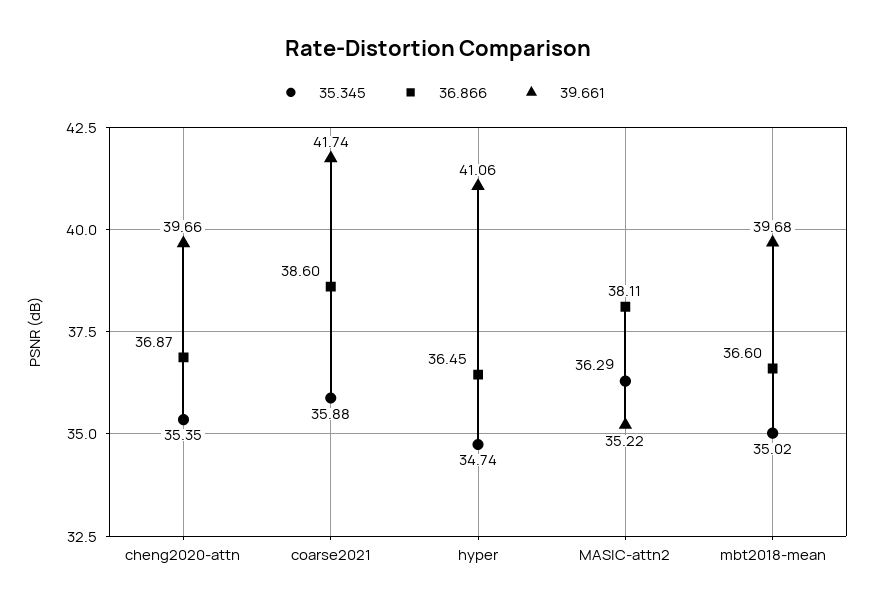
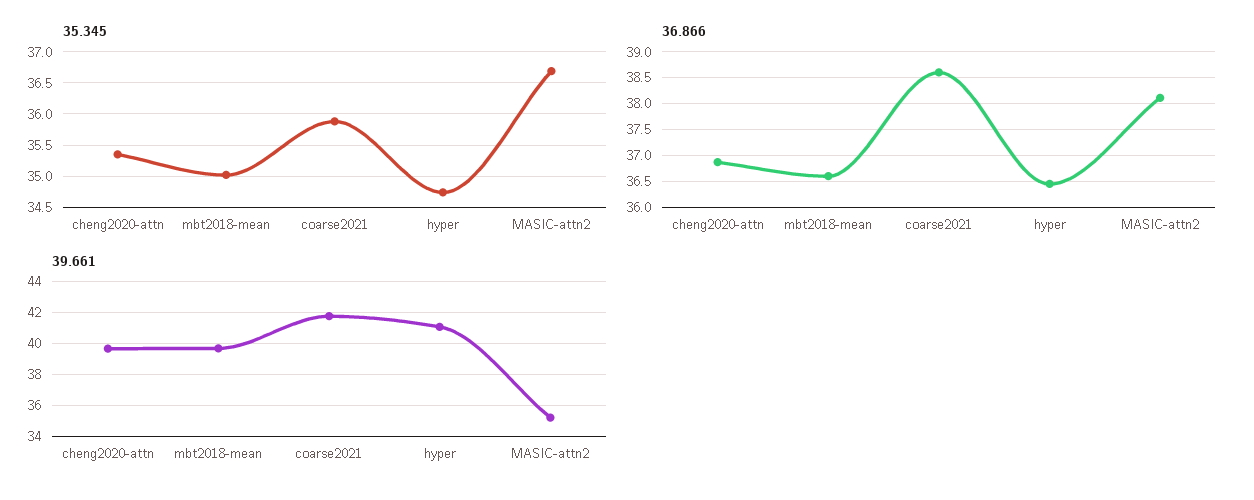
  {
    "35.345": {
      "cheng2020-attn": 35.35,
      "coarse2021": 35.88,
      "hyper": 34.74,
-     "MASIC-attn2": 36.29,
+     "MASIC-attn2": 36.7,
      "mbt2018-mean": 35.02
    },
    "36.866": {
      "cheng2020-attn": 36.87,
      "coarse2021": 38.6,
      "hyper": 36.45,
      "MASIC-attn2": 38.11,
      "mbt2018-mean": 36.6
    },
    "39.661": {
      "cheng2020-attn": 39.66,
      "coarse2021": 41.74,
      "hyper": 41.06,
      "MASIC-attn2": 35.22,
      "mbt2018-mean": 39.68
    }
  }

